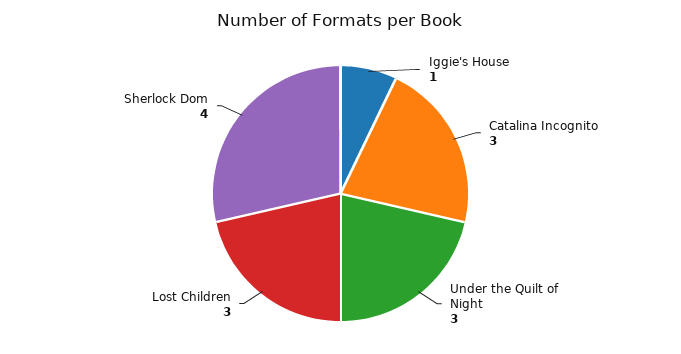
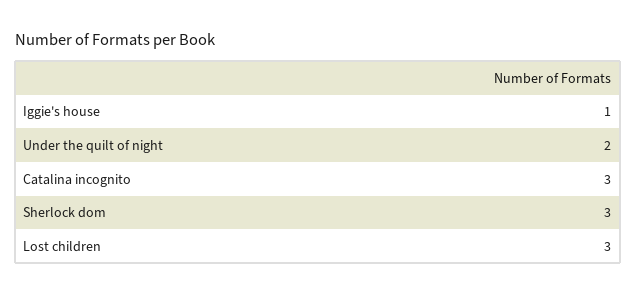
  {
    "Iggie's House": 1,
    "Catalina Incognito": 3,
-   "Under the Quilt of Night": 3,
+   "Under the Quilt of Night": 2,
    "Lost Children": 3,
-   "Sherlock Dom": 4
+   "Sherlock Dom": 3
  }

